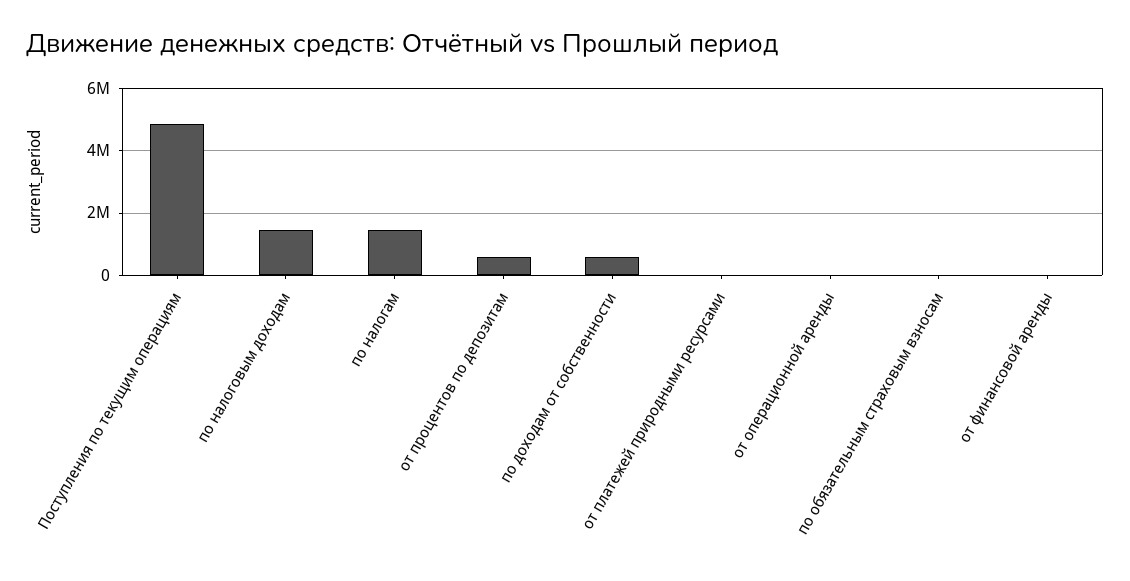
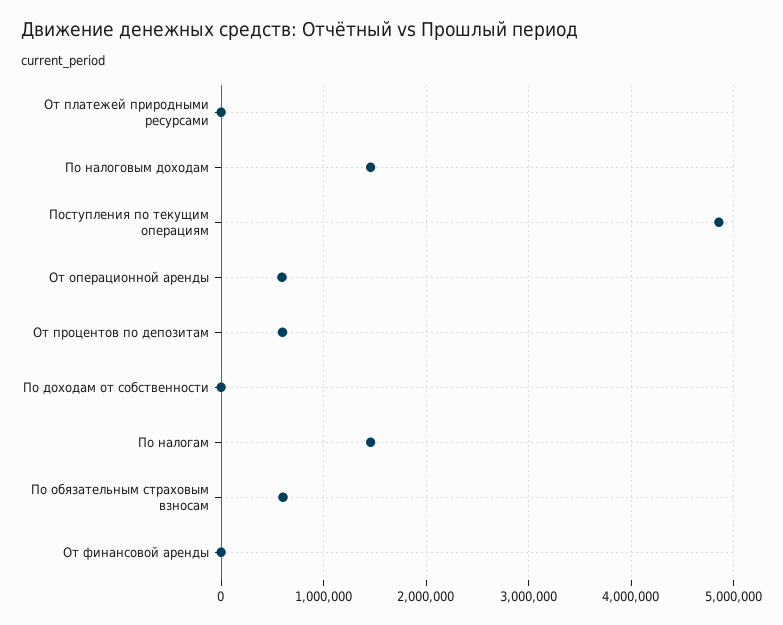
  {
    "Поступления по текущим операциям": 4900000,
    "по налоговым доходам": 1500000,
    "по налогам": 1500000,
    "от процентов по депозитам": 600000,
-   "по доходам от собственности": 600000,
+   "по доходам от собственности": 0,
    "от платежей природными ресурсами": 0,
-   "от операционной аренды": 0,
+   "от операционной аренды": 600000,
-   "по обязательным страховым взносам": 0,
+   "по обязательным страховым взносам": 600000,
    "от финансовой аренды": 0
  }

